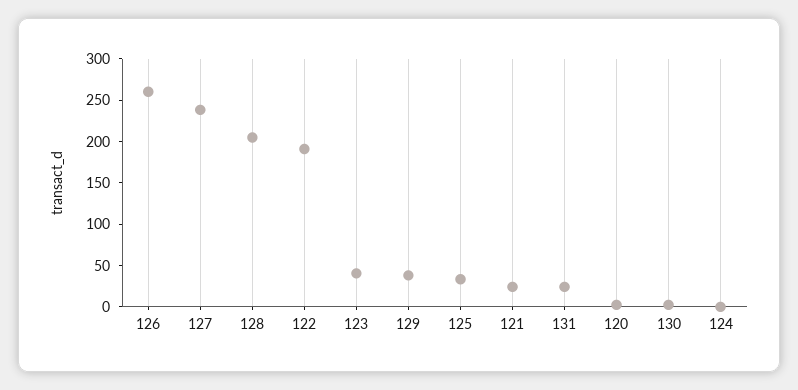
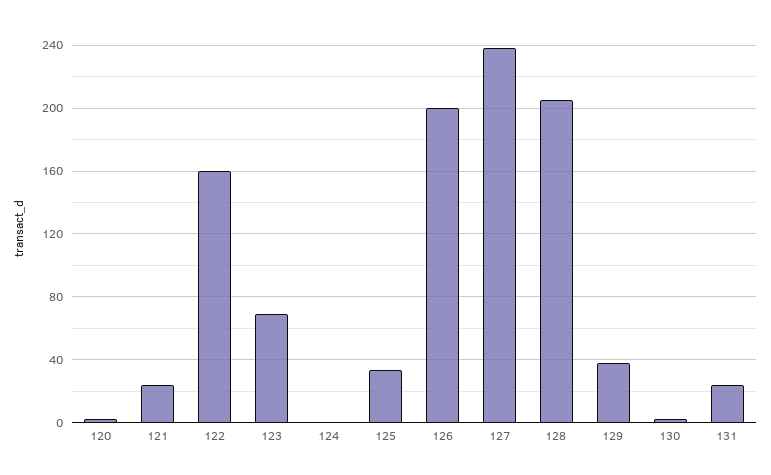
  {
-   "126": 260,
+   "126": 200,
    "127": 240,
    "128": 205,
-   "122": 190,
+   "122": 160,
-   "123": 40,
+   "123": 70,
    "129": 40,
    "125": 35,
    "121": 25,
    "131": 25,
    "120": 0,
    "130": 0,
    "124": 0
  }

